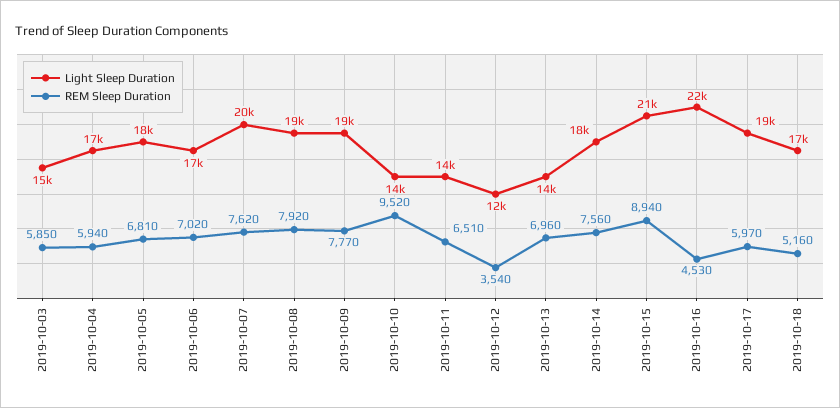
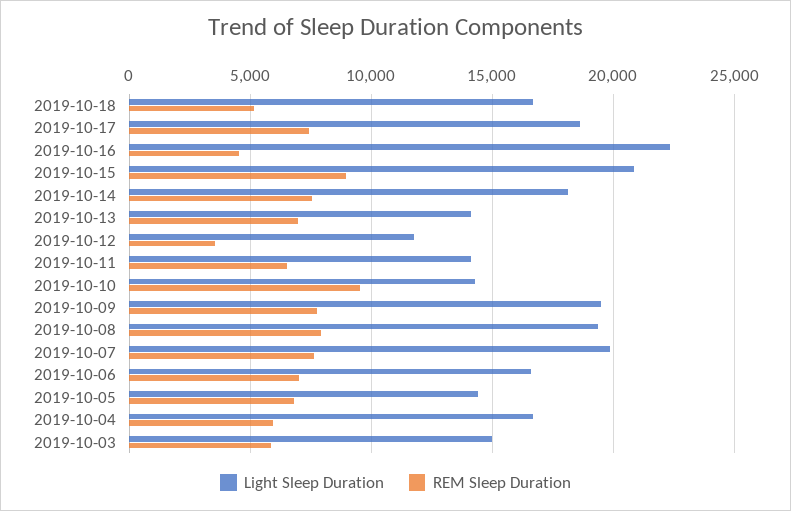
  {
    "Light Sleep Duration": {
      "2019-10-03": 15000,
      "2019-10-04": 17000,
-     "2019-10-05": 18000,
+     "2019-10-05": 14500,
      "2019-10-06": 17000,
      "2019-10-07": 20000,
      "2019-10-08": 19000,
      "2019-10-09": 19000,
      "2019-10-10": 14000,
      "2019-10-11": 14000,
      "2019-10-12": 12000,
      "2019-10-13": 14000,
      "2019-10-14": 18000,
      "2019-10-15": 21000,
      "2019-10-16": 22000,
      "2019-10-17": 19000,
      "2019-10-18": 17000
    },
    "REM Sleep Duration": {
      "2019-10-03": 5850,
      "2019-10-04": 5940,
      "2019-10-05": 6810,
      "2019-10-06": 7020,
      "2019-10-07": 7620,
      "2019-10-08": 7920,
      "2019-10-09": 7770,
      "2019-10-10": 9520,
      "2019-10-11": 6510,
      "2019-10-12": 3540,
      "2019-10-13": 6960,
      "2019-10-14": 7560,
      "2019-10-15": 8940,
      "2019-10-16": 4530,
-     "2019-10-17": 5970,
+     "2019-10-17": 7500,
      "2019-10-18": 5160
    }
  }

